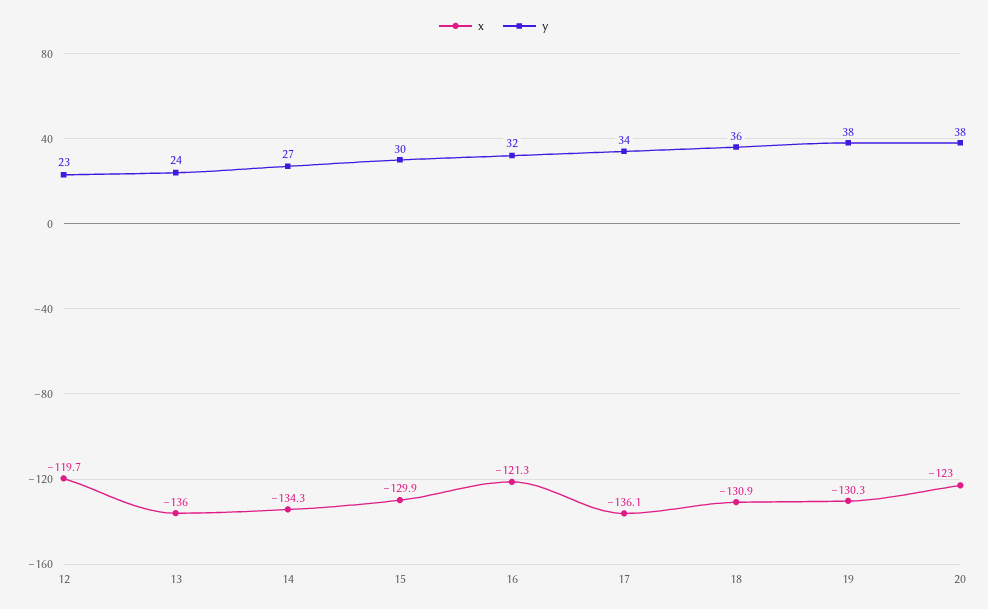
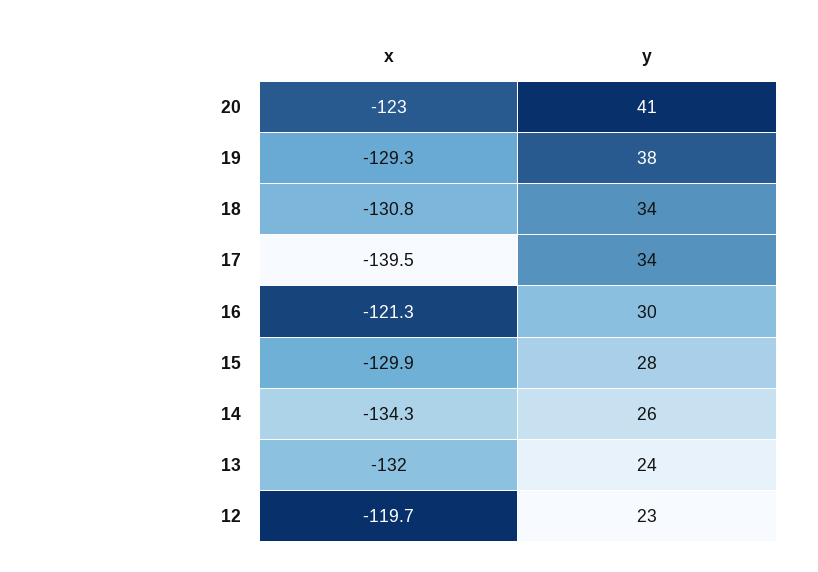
  {
    "x": {
      "12": -119.7,
-     "13": -136,
+     "13": -132,
      "14": -134.3,
      "15": -129.9,
      "16": -121.3,
-     "17": -136.1,
+     "17": -139.5,
-     "18": -130.9,
+     "18": -130.8,
-     "19": -130.3,
+     "19": -129.3,
      "20": -123
    },
    "y": {
      "12": 23,
      "13": 24,
-     "14": 27,
+     "14": 26,
-     "15": 30,
+     "15": 28,
-     "16": 32,
+     "16": 30,
      "17": 34,
-     "18": 36,
+     "18": 34,
      "19": 38,
-     "20": 38
+     "20": 41
    }
  }

